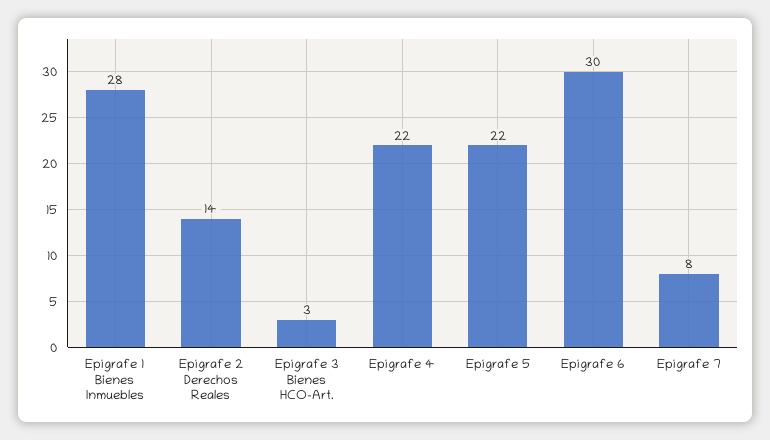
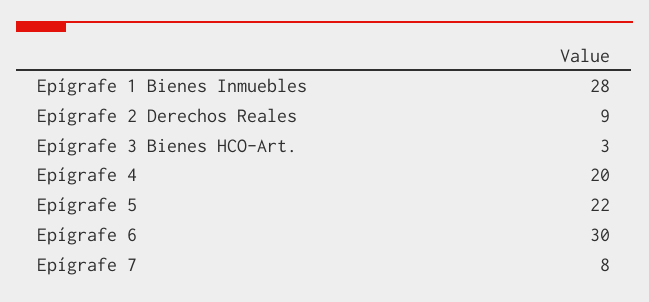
  {
    "Epígrafe 1 Bienes Inmuebles": 28,
-   "Epígrafe 2 Derechos Reales": 14,
+   "Epígrafe 2 Derechos Reales": 9,
    "Epígrafe 3 Bienes HCO-Art.": 3,
-   "Epígrafe 4": 22,
+   "Epígrafe 4": 20,
    "Epígrafe 5": 22,
    "Epígrafe 6": 30,
    "Epígrafe 7": 8
  }

